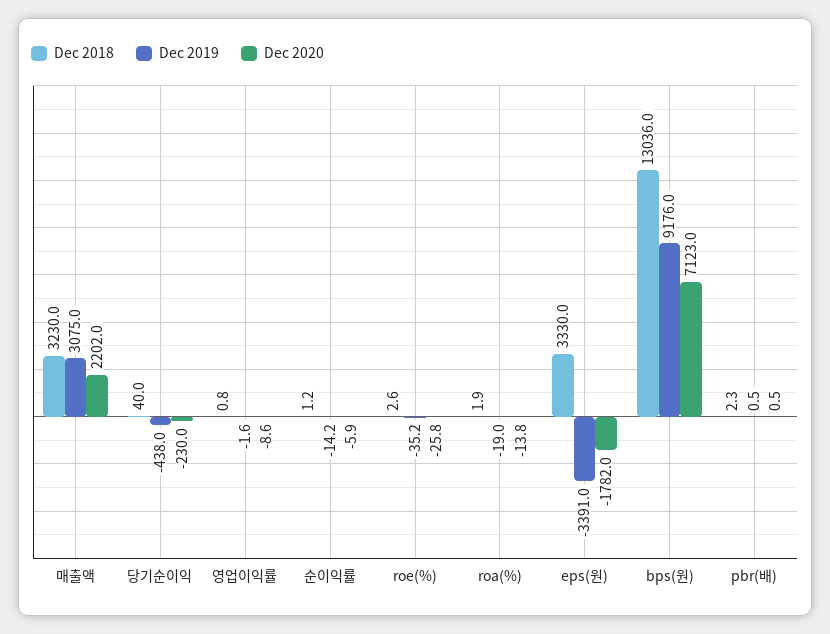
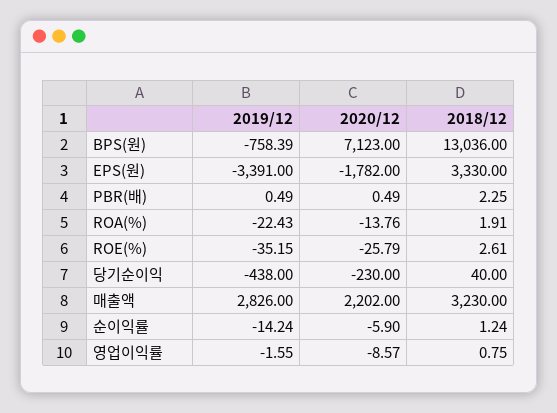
  {
    "Dec 2018": {
      "매출액": 3230,
      "당기순이익": 40,
      "영업이익률": 0.75,
      "순이익률": 1.24,
      "roe(%)": 2.61,
      "roa(%)": 1.91,
      "eps(원)": 3330,
      "bps(원)": 13036,
      "pbr(배)": 2.25
    },
    "Dec 2019": {
-     "매출액": 3075,
+     "매출액": 2826,
      "당기순이익": -438,
      "영업이익률": -1.55,
      "순이익률": -14.24,
      "roe(%)": -35.15,
-     "roa(%)": -19,
+     "roa(%)": -22.43,
      "eps(원)": -3391,
-     "bps(원)": 9176,
+     "bps(원)": -758.39,
      "pbr(배)": 0.49
    },
    "Dec 2020": {
      "매출액": 2202,
      "당기순이익": -230,
      "영업이익률": -8.57,
      "순이익률": -5.9,
      "roe(%)": -25.79,
      "roa(%)": -13.76,
      "eps(원)": -1782,
      "bps(원)": 7123,
      "pbr(배)": 0.49
    }
  }

